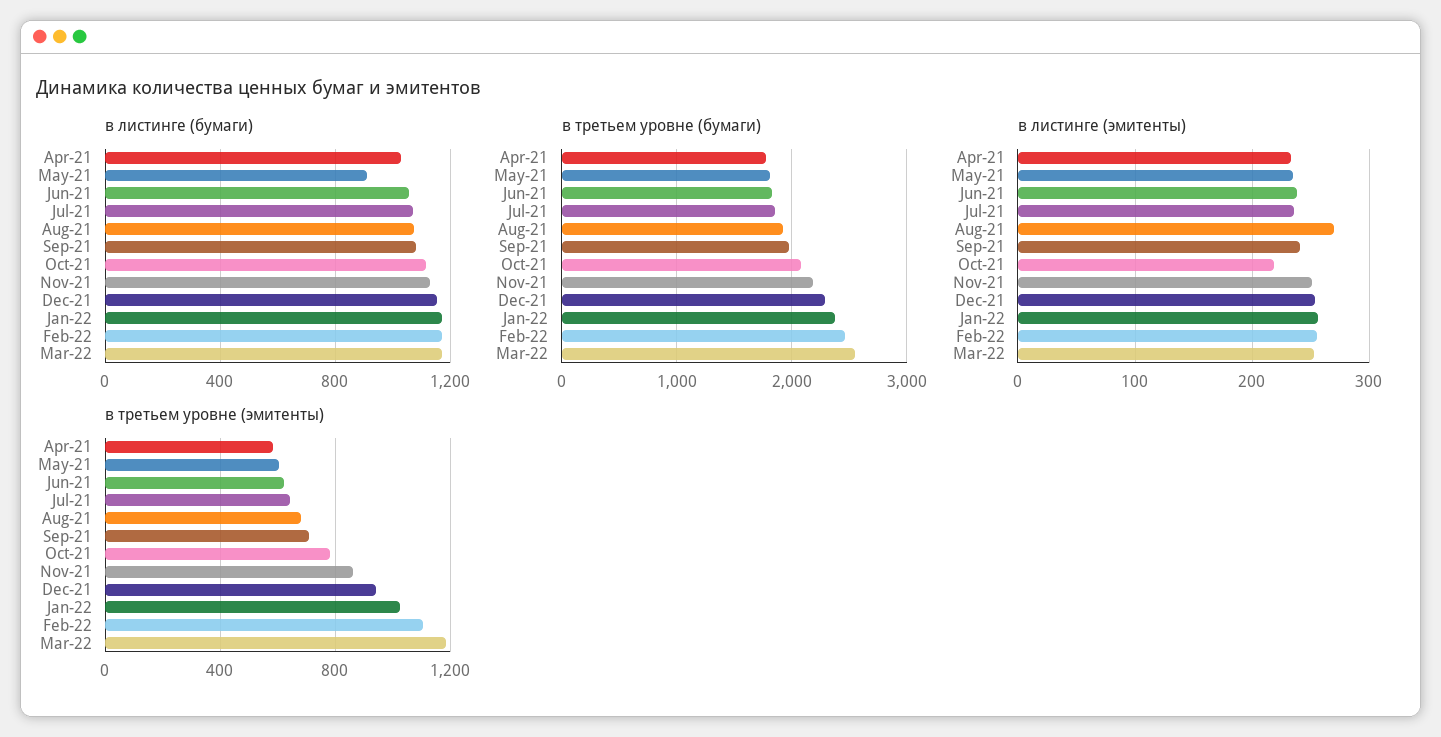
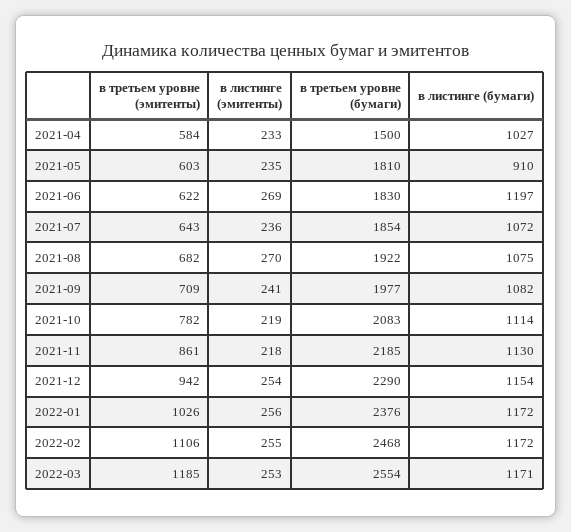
  {
    "в листинге (бумаги)": {
      "Apr-21": 1027,
      "May-21": 910,
-     "Jun-21": 1050,
+     "Jun-21": 1197,
      "Jul-21": 1072,
      "Aug-21": 1075,
      "Sep-21": 1082,
      "Oct-21": 1114,
      "Nov-21": 1130,
      "Dec-21": 1154,
      "Jan-22": 1172,
      "Feb-22": 1172,
      "Mar-22": 1171
    },
    "в третьем уровне (бумаги)": {
-     "Apr-21": 1800,
+     "Apr-21": 1500,
      "May-21": 1810,
      "Jun-21": 1830,
      "Jul-21": 1854,
      "Aug-21": 1922,
      "Sep-21": 1977,
      "Oct-21": 2083,
      "Nov-21": 2185,
      "Dec-21": 2290,
      "Jan-22": 2376,
      "Feb-22": 2468,
      "Mar-22": 2554
    },
    "в листинге (эмитенты)": {
      "Apr-21": 233,
      "May-21": 235,
-     "Jun-21": 240,
+     "Jun-21": 269,
      "Jul-21": 236,
      "Aug-21": 270,
      "Sep-21": 241,
      "Oct-21": 219,
-     "Nov-21": 250,
+     "Nov-21": 218,
      "Dec-21": 254,
      "Jan-22": 256,
      "Feb-22": 255,
      "Mar-22": 253
    },
    "в третьем уровне (эмитенты)": {
      "Apr-21": 584,
      "May-21": 603,
      "Jun-21": 622,
      "Jul-21": 643,
      "Aug-21": 682,
      "Sep-21": 709,
      "Oct-21": 782,
      "Nov-21": 861,
      "Dec-21": 942,
      "Jan-22": 1026,
      "Feb-22": 1106,
      "Mar-22": 1185
    }
  }

